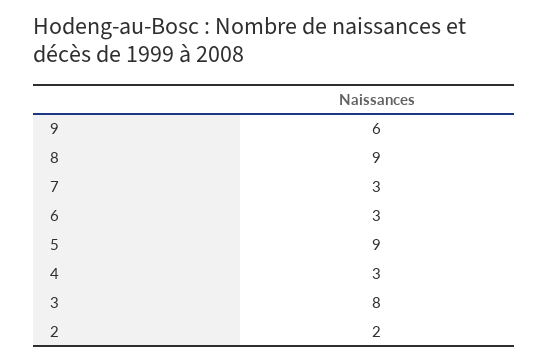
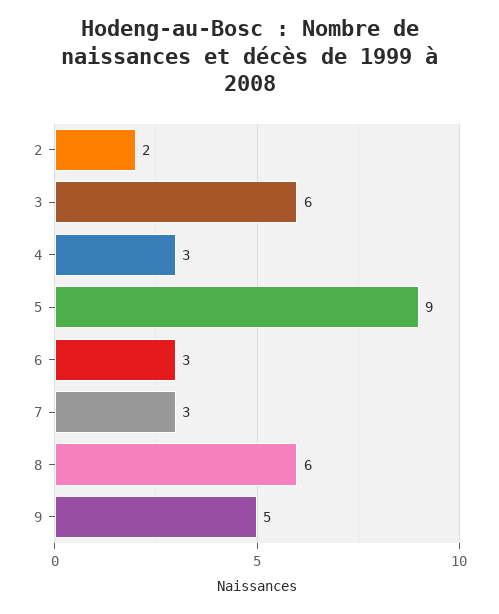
  {
-   "9": 6,
+   "9": 5,
-   "8": 9,
+   "8": 6,
    "7": 3,
    "6": 3,
    "5": 9,
    "4": 3,
-   "3": 8,
+   "3": 6,
    "2": 2
  }

